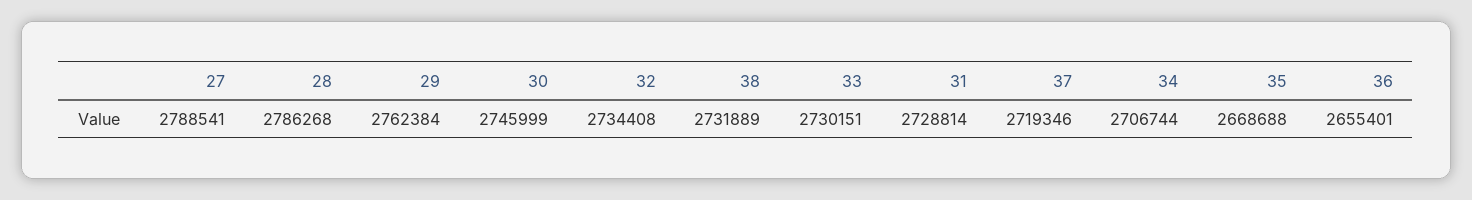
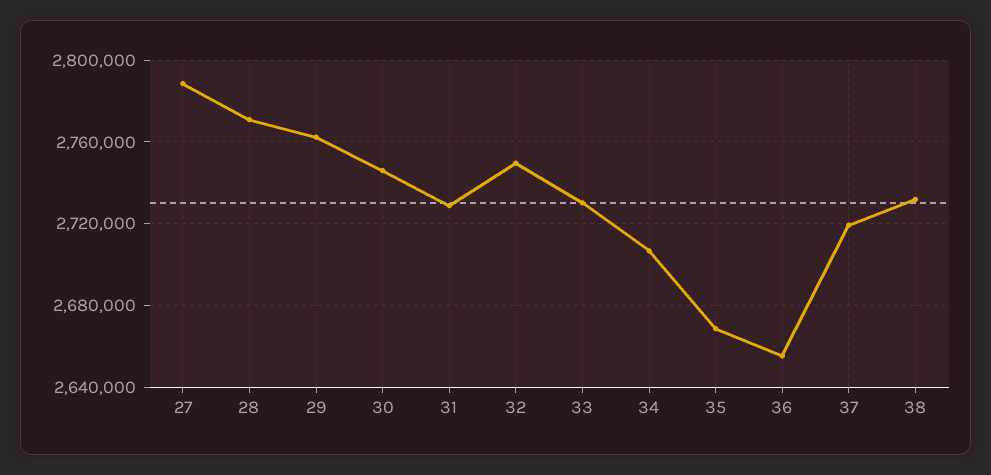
  {
    "27": 2788541,
-   "28": 2786268,
+   "28": 2770000,
    "29": 2762384,
    "30": 2745999,
-   "32": 2734408,
+   "32": 2750000,
    "38": 2731889,
    "33": 2730151,
    "31": 2728814,
    "37": 2719346,
    "34": 2706744,
    "35": 2668688,
    "36": 2655401
  }

